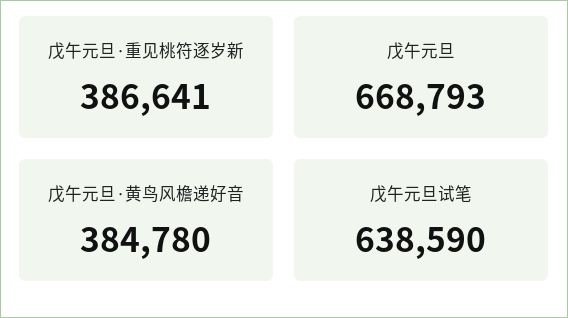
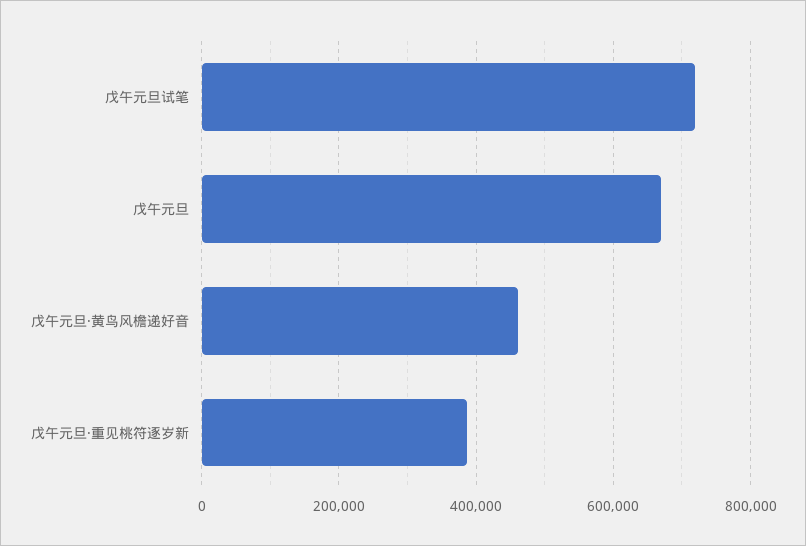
  {
    "戊午元旦·重见桃符逐岁新": 386641,
    "戊午元旦": 668793,
-   "戊午元旦·黄鸟风檐递好音": 384780,
+   "戊午元旦·黄鸟风檐递好音": 460000,
-   "戊午元旦试笔": 638590
+   "戊午元旦试笔": 720000
  }

